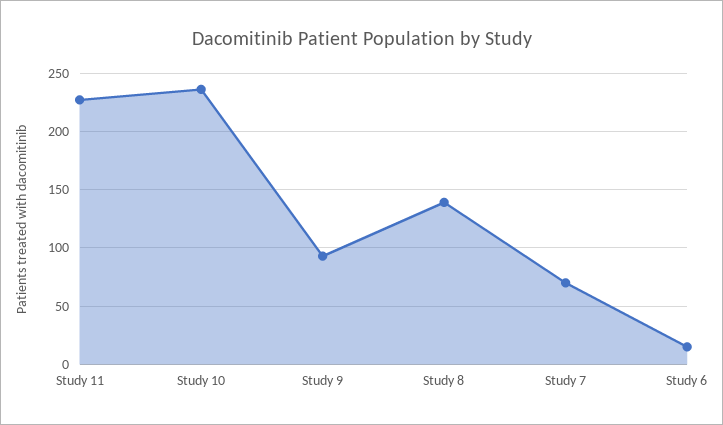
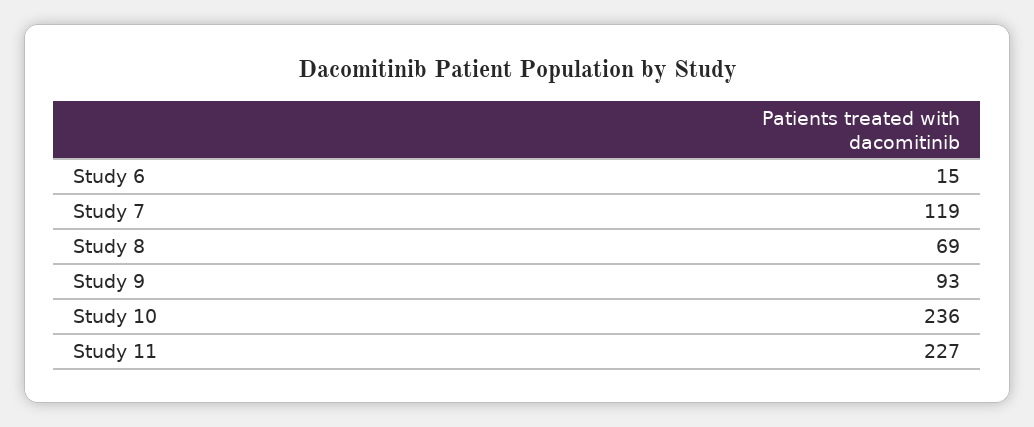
  {
    "Study 11": 227,
    "Study 10": 236,
    "Study 9": 93,
-   "Study 8": 140,
+   "Study 8": 69,
-   "Study 7": 70,
+   "Study 7": 119,
    "Study 6": 15
  }

